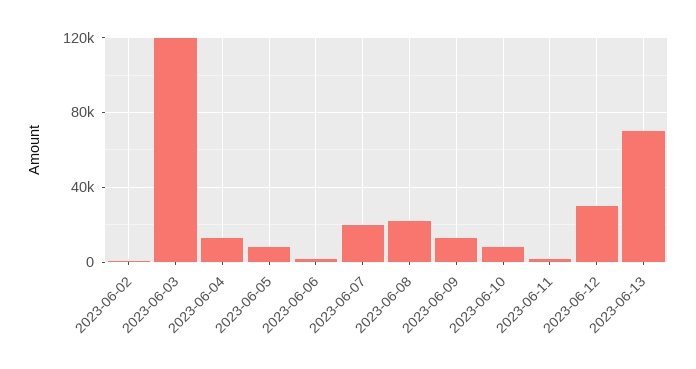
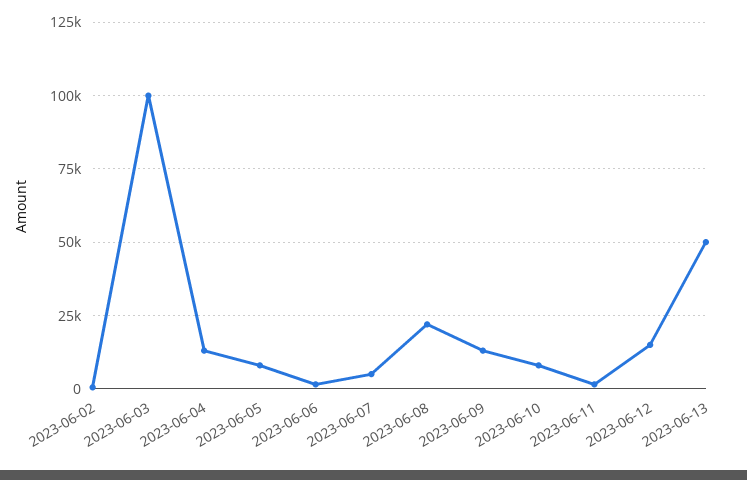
  {
    "2023-06-02": 0,
-   "2023-06-03": 120000,
+   "2023-06-03": 100000,
    "2023-06-04": 12500,
    "2023-06-05": 7500,
    "2023-06-06": 2500,
-   "2023-06-07": 20000,
+   "2023-06-07": 5000,
    "2023-06-08": 22500,
    "2023-06-09": 12500,
    "2023-06-10": 7500,
    "2023-06-11": 2500,
-   "2023-06-12": 30000,
+   "2023-06-12": 15000,
-   "2023-06-13": 70000
+   "2023-06-13": 50000
  }

